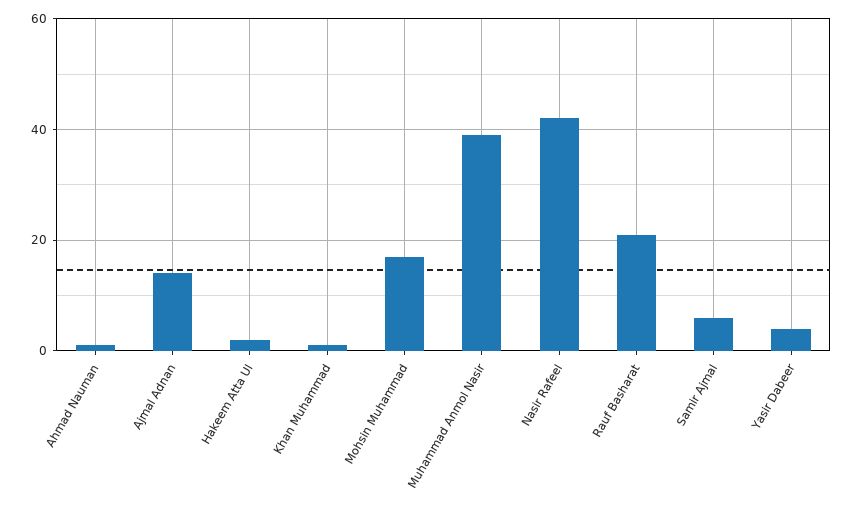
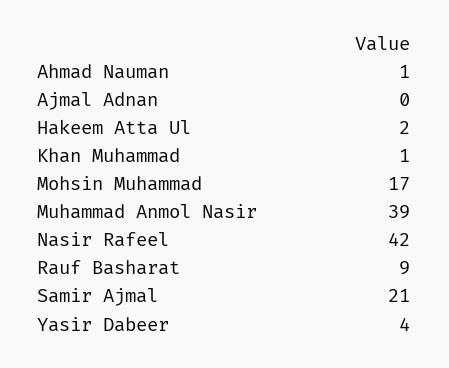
  {
    "Ahmad Nauman": 1,
-   "Ajmal Adnan": 15,
+   "Ajmal Adnan": 0,
    "Hakeem Atta Ul": 2,
    "Khan Muhammad": 1,
    "Mohsin Muhammad": 17,
    "Muhammad Anmol Nasir": 39,
    "Nasir Rafeel": 42,
-   "Rauf Basharat": 20,
+   "Rauf Basharat": 9,
-   "Samir Ajmal": 5,
+   "Samir Ajmal": 21,
    "Yasir Dabeer": 4
  }

